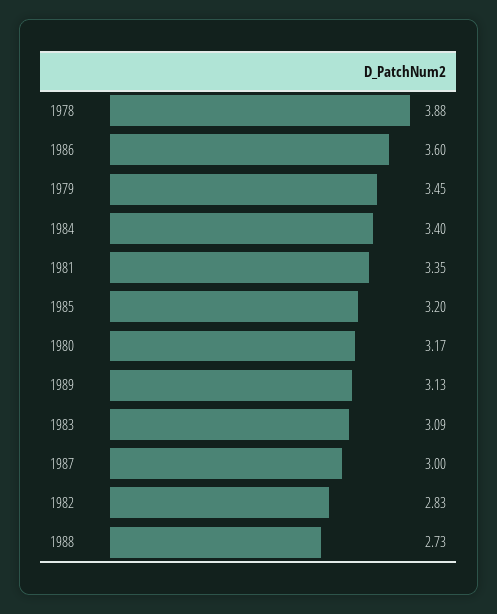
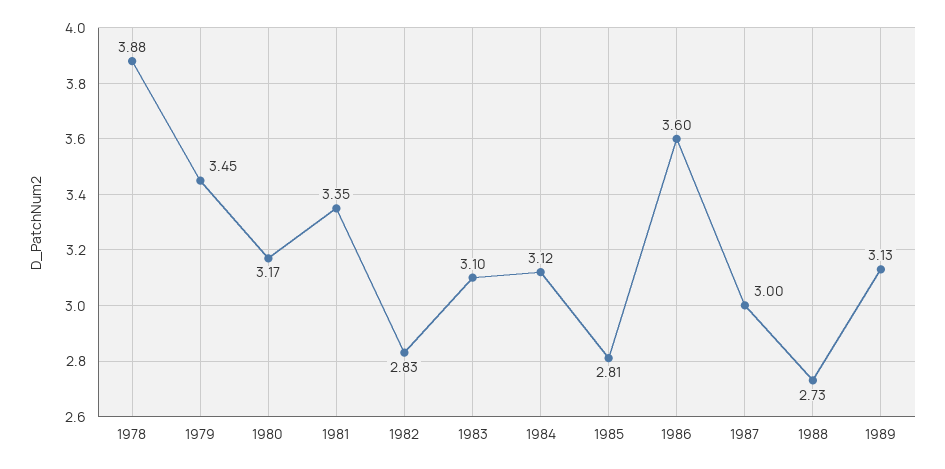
  {
    "1978": 3.88,
    "1986": 3.6,
    "1979": 3.45,
-   "1984": 3.4,
+   "1984": 3.12,
    "1981": 3.35,
-   "1985": 3.2,
+   "1985": 2.81,
    "1980": 3.17,
    "1989": 3.13,
-   "1983": 3.09,
+   "1983": 3.1,
    "1987": 3,
    "1982": 2.83,
    "1988": 2.73
  }

